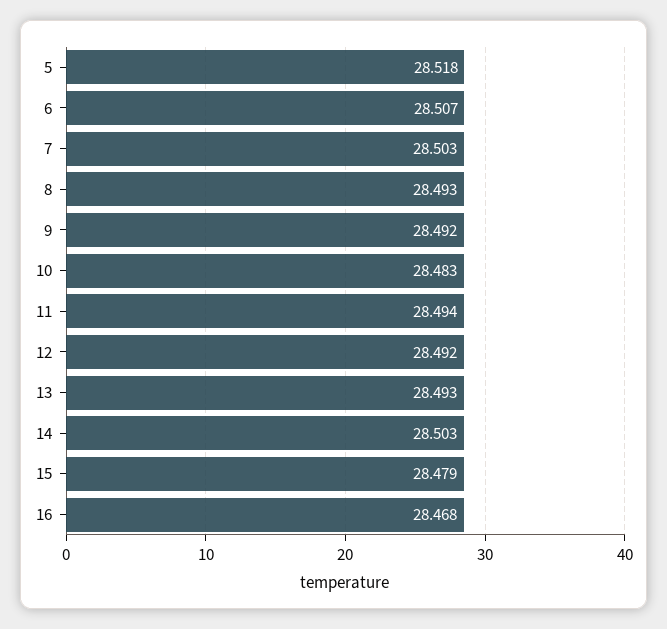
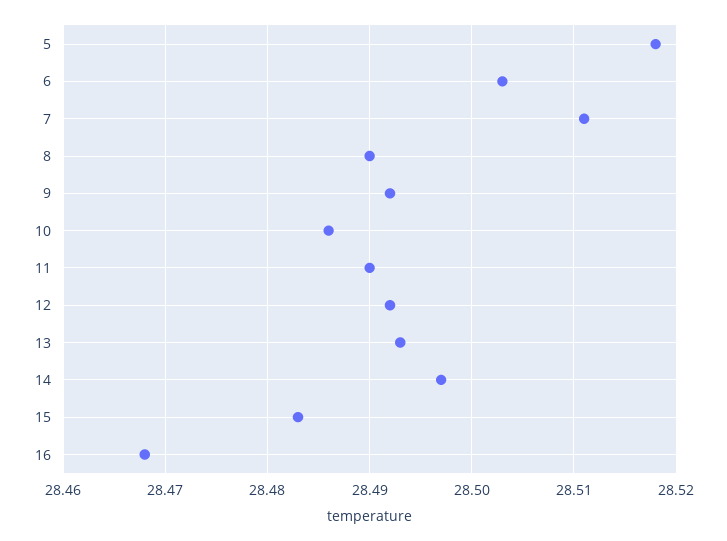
  {
    "5": 28.518,
-   "6": 28.507,
+   "6": 28.503,
-   "7": 28.503,
+   "7": 28.511,
-   "8": 28.493,
+   "8": 28.49,
    "9": 28.492,
-   "10": 28.483,
+   "10": 28.486,
-   "11": 28.494,
+   "11": 28.49,
    "12": 28.492,
    "13": 28.493,
-   "14": 28.503,
+   "14": 28.497,
-   "15": 28.479,
+   "15": 28.483,
    "16": 28.468
  }

